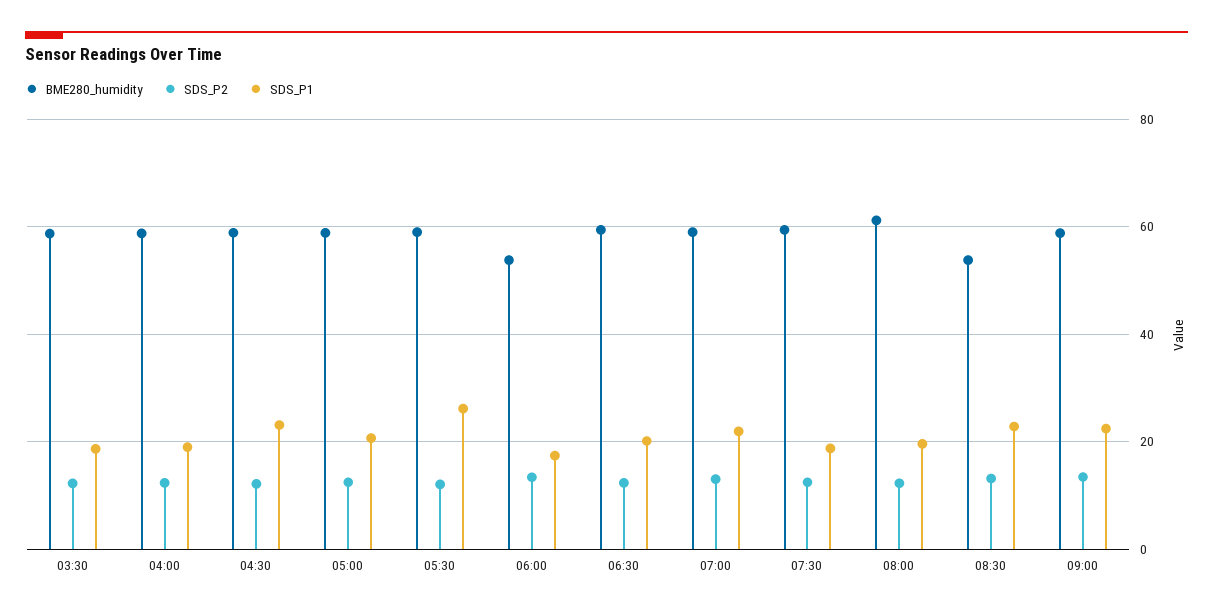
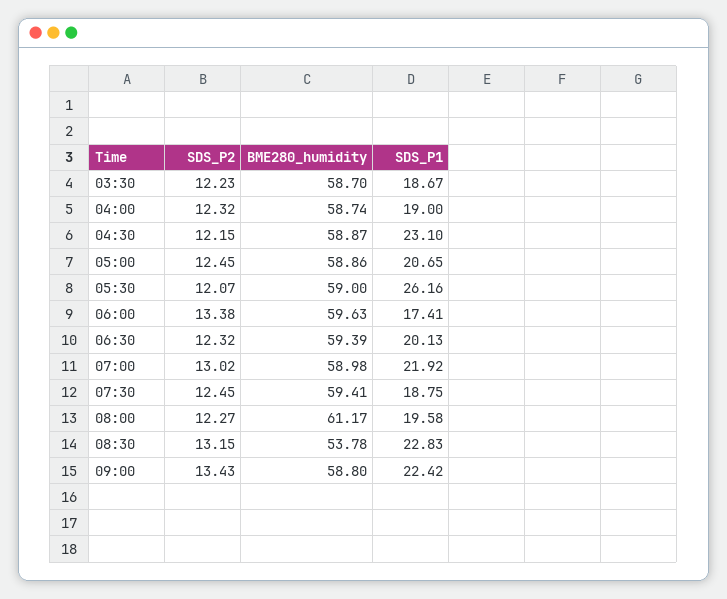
  {
    "BME280_humidity": {
      "03:30": 58.7,
      "04:00": 58.74,
      "04:30": 58.87,
      "05:00": 58.86,
      "05:30": 59,
-     "06:00": 54,
+     "06:00": 59.63,
      "06:30": 59.39,
      "07:00": 58.98,
      "07:30": 59.41,
      "08:00": 61.17,
      "08:30": 53.78,
      "09:00": 58.8
    },
    "SDS_P2": {
      "03:30": 12.23,
      "04:00": 12.32,
      "04:30": 12.15,
      "05:00": 12.45,
      "05:30": 12.07,
      "06:00": 13.38,
      "06:30": 12.32,
      "07:00": 13.02,
      "07:30": 12.45,
      "08:00": 12.27,
      "08:30": 13.15,
      "09:00": 13.43
    },
    "SDS_P1": {
      "03:30": 18.67,
      "04:00": 19,
      "04:30": 23.1,
      "05:00": 20.65,
      "05:30": 26.16,
      "06:00": 17.41,
      "06:30": 20.13,
      "07:00": 21.92,
      "07:30": 18.75,
      "08:00": 19.58,
      "08:30": 22.83,
      "09:00": 22.42
    }
  }

